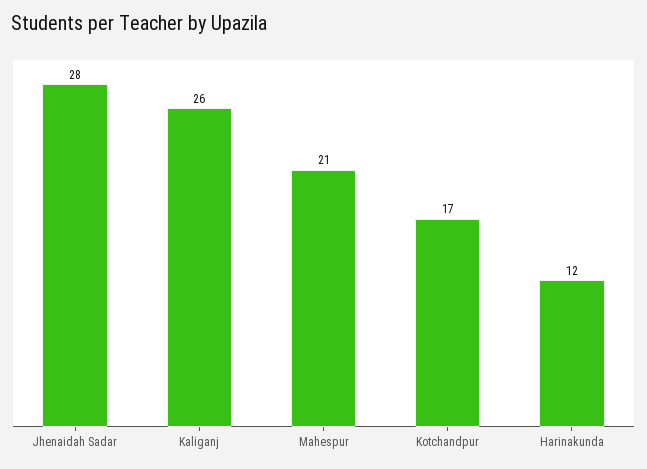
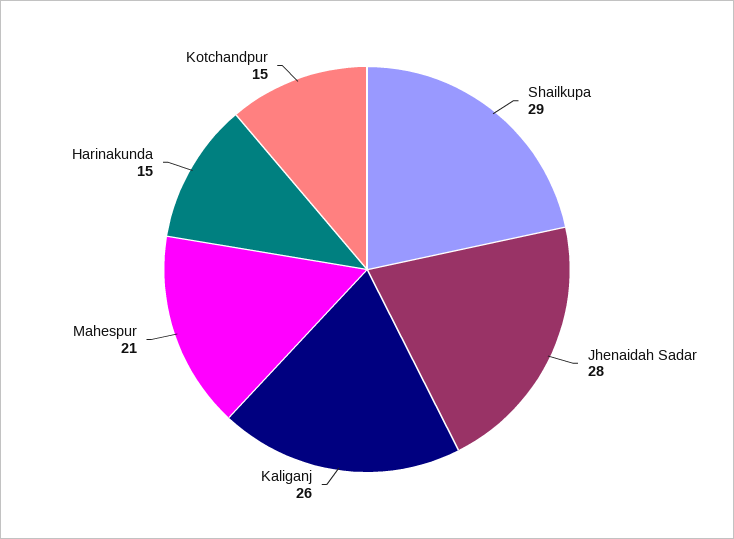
  {
    "Jhenaidah Sadar": 28,
    "Kaliganj": 26,
    "Mahespur": 21,
-   "Kotchandpur": 17,
+   "Kotchandpur": 15,
-   "Harinakunda": 12
+   "Harinakunda": 15,
+   "Shailkupa": 29
  }

